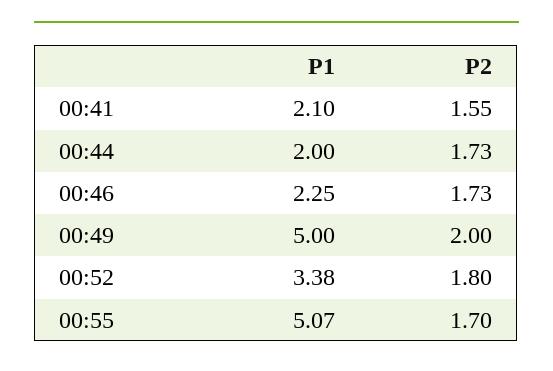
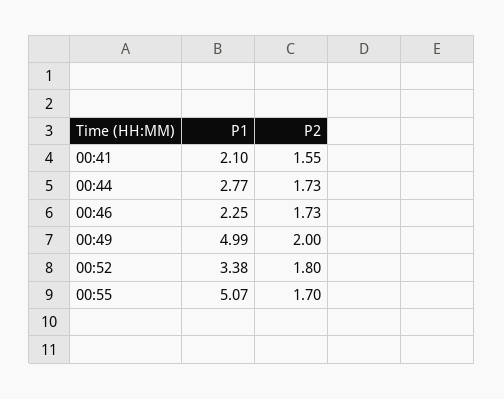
  {
    "P1": {
      "00:41": 2.1,
-     "00:44": 2,
+     "00:44": 2.77,
      "00:46": 2.25,
-     "00:49": 5,
+     "00:49": 4.99,
      "00:52": 3.38,
      "00:55": 5.07
    },
    "P2": {
      "00:41": 1.55,
      "00:44": 1.73,
      "00:46": 1.73,
      "00:49": 2,
      "00:52": 1.8,
      "00:55": 1.7
    }
  }

